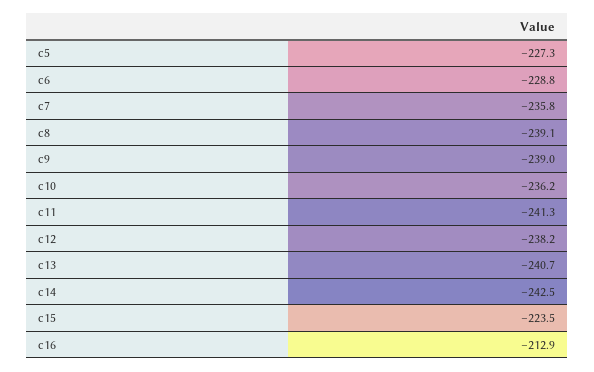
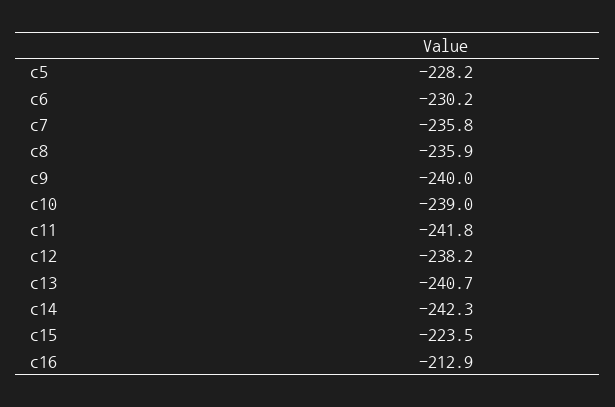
  {
-   "c5": -227.3,
+   "c5": -228.2,
-   "c6": -228.8,
+   "c6": -230.2,
    "c7": -235.8,
-   "c8": -239.1,
+   "c8": -235.9,
-   "c9": -239,
+   "c9": -240,
-   "c10": -236.2,
+   "c10": -239,
-   "c11": -241.3,
+   "c11": -241.8,
    "c12": -238.2,
    "c13": -240.7,
-   "c14": -242.5,
+   "c14": -242.3,
    "c15": -223.5,
    "c16": -212.9
  }

